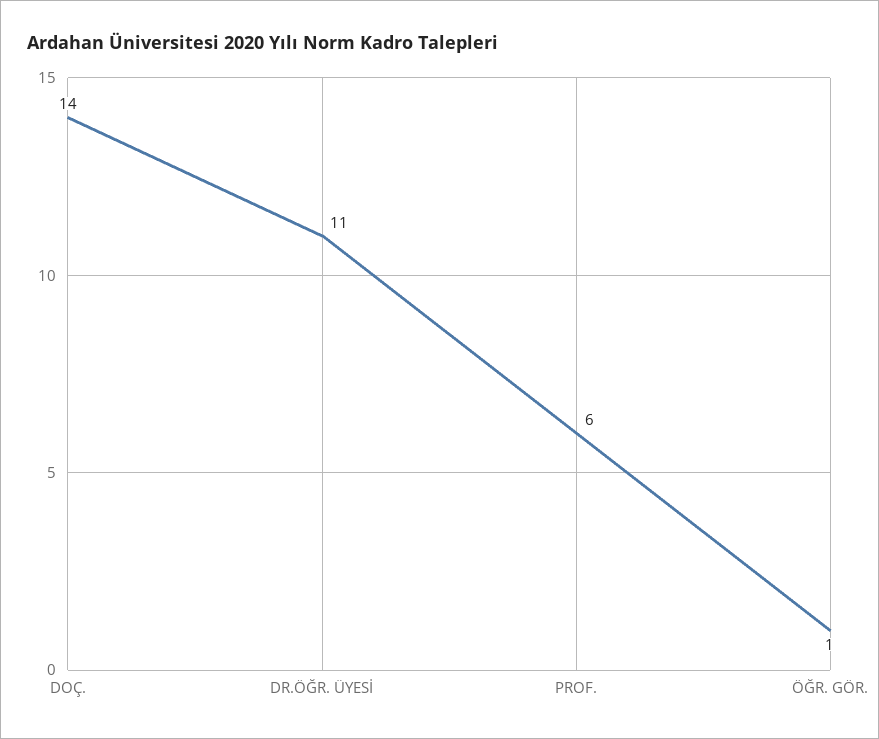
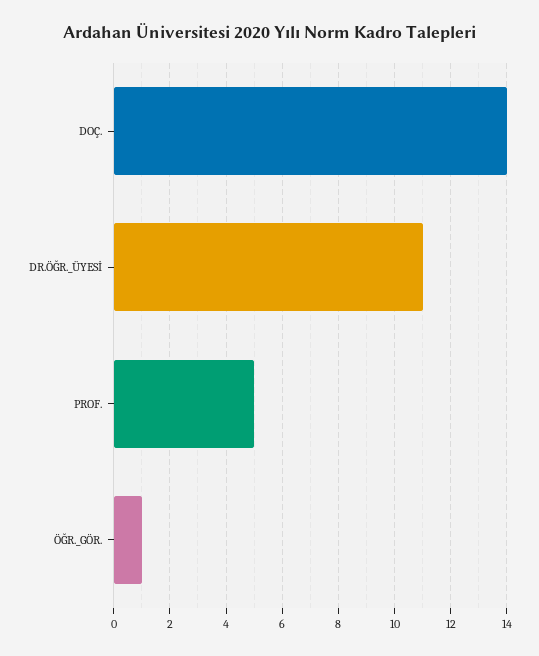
  {
    "DOÇ.": 14,
    "DR.ÖĞR. ÜYESİ": 11,
-   "PROF.": 6,
+   "PROF.": 5,
    "ÖĞR. GÖR.": 1
  }

